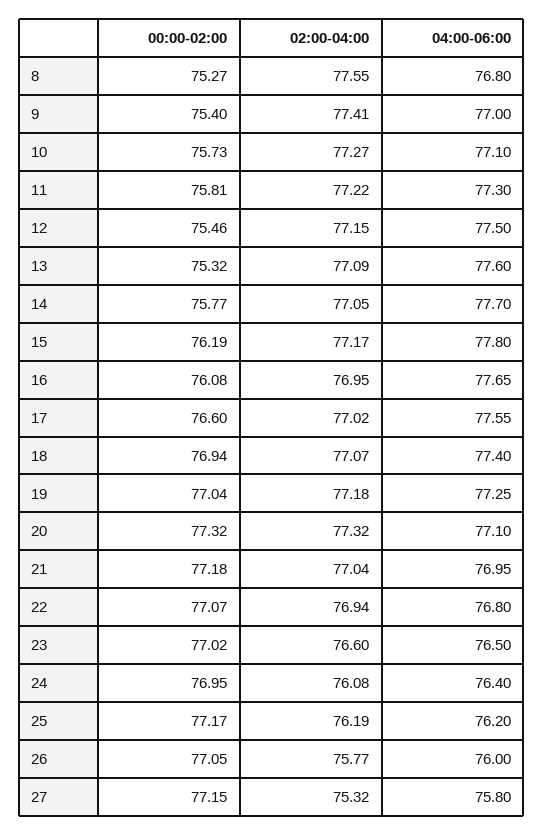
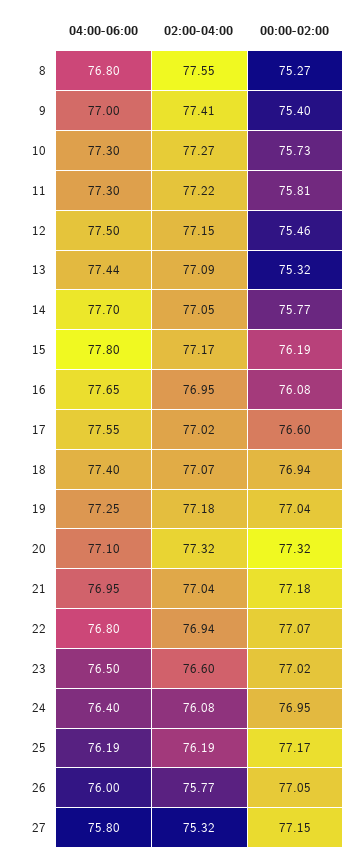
  {
    "00:00-02:00": {
      "8": 75.27,
      "9": 75.4,
      "10": 75.73,
      "11": 75.81,
      "12": 75.46,
      "13": 75.32,
      "14": 75.77,
      "15": 76.19,
      "16": 76.08,
      "17": 76.6,
      "18": 76.94,
      "19": 77.04,
      "20": 77.32,
      "21": 77.18,
      "22": 77.07,
      "23": 77.02,
      "24": 76.95,
      "25": 77.17,
      "26": 77.05,
      "27": 77.15
    },
    "02:00-04:00": {
      "8": 77.55,
      "9": 77.41,
      "10": 77.27,
      "11": 77.22,
      "12": 77.15,
      "13": 77.09,
      "14": 77.05,
      "15": 77.17,
      "16": 76.95,
      "17": 77.02,
      "18": 77.07,
      "19": 77.18,
      "20": 77.32,
      "21": 77.04,
      "22": 76.94,
      "23": 76.6,
      "24": 76.08,
      "25": 76.19,
      "26": 75.77,
      "27": 75.32
    },
    "04:00-06:00": {
      "8": 76.8,
      "9": 77,
-     "10": 77.1,
+     "10": 77.3,
      "11": 77.3,
      "12": 77.5,
-     "13": 77.6,
+     "13": 77.44,
      "14": 77.7,
      "15": 77.8,
      "16": 77.65,
      "17": 77.55,
      "18": 77.4,
      "19": 77.25,
      "20": 77.1,
      "21": 76.95,
      "22": 76.8,
      "23": 76.5,
      "24": 76.4,
-     "25": 76.2,
+     "25": 76.19,
      "26": 76,
      "27": 75.8
    }
  }

